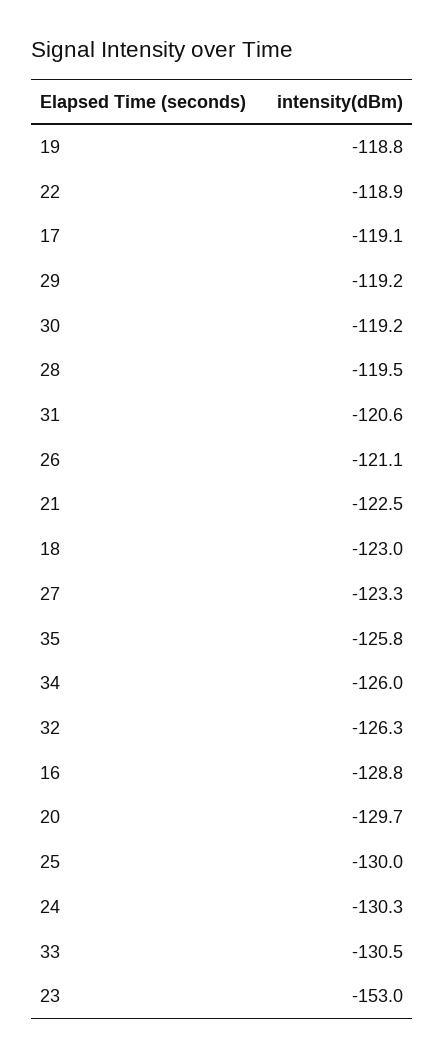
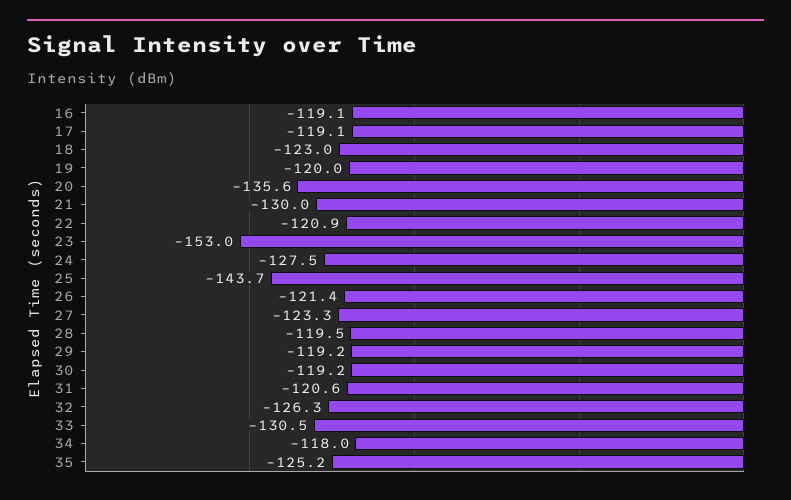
  {
-   "19": -118.8,
+   "19": -120,
-   "22": -118.9,
+   "22": -120.9,
    "17": -119.1,
    "29": -119.2,
    "30": -119.2,
    "28": -119.5,
    "31": -120.6,
-   "26": -121.1,
+   "26": -121.4,
-   "21": -122.5,
+   "21": -130,
    "18": -123,
    "27": -123.3,
-   "35": -125.8,
+   "35": -125.2,
-   "34": -126,
+   "34": -118,
    "32": -126.3,
-   "16": -128.8,
+   "16": -119.1,
-   "20": -129.7,
+   "20": -135.6,
-   "25": -130,
+   "25": -143.7,
-   "24": -130.3,
+   "24": -127.5,
    "33": -130.5,
    "23": -153
  }

